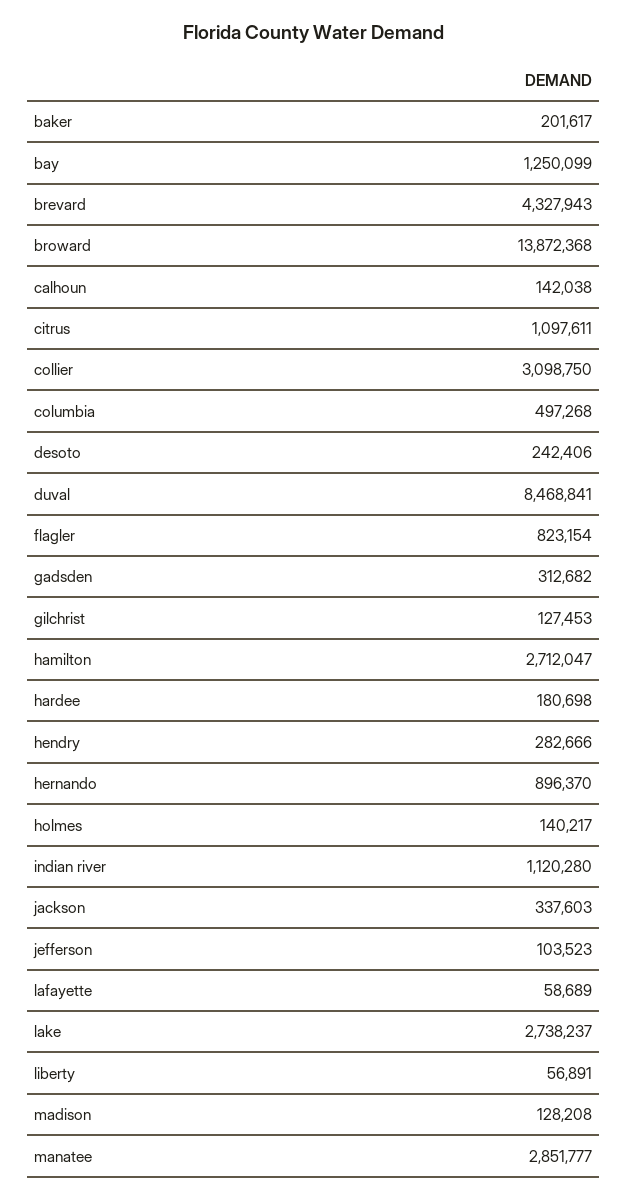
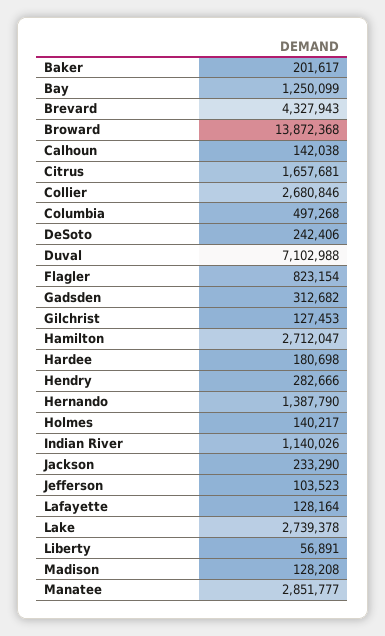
  {
    "baker": 201617,
    "bay": 1250099,
    "brevard": 4327943,
    "broward": 13872368,
    "calhoun": 142038,
-   "citrus": 1097611,
+   "citrus": 1657681,
-   "collier": 3098750,
+   "collier": 2680846,
    "columbia": 497268,
    "desoto": 242406,
-   "duval": 8468841,
+   "duval": 7102988,
    "flagler": 823154,
    "gadsden": 312682,
    "gilchrist": 127453,
    "hamilton": 2712047,
    "hardee": 180698,
    "hendry": 282666,
-   "hernando": 896370,
+   "hernando": 1387790,
    "holmes": 140217,
-   "indian river": 1120280,
+   "indian river": 1140026,
-   "jackson": 337603,
+   "jackson": 233290,
    "jefferson": 103523,
-   "lafayette": 58689,
+   "lafayette": 128164,
-   "lake": 2738237,
+   "lake": 2739378,
    "liberty": 56891,
    "madison": 128208,
    "manatee": 2851777
  }

